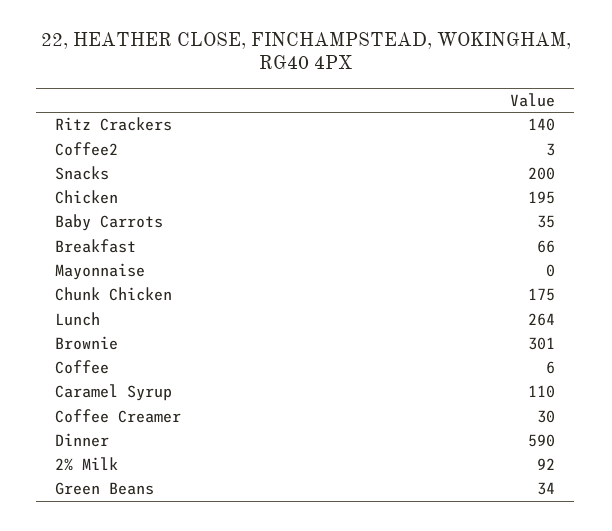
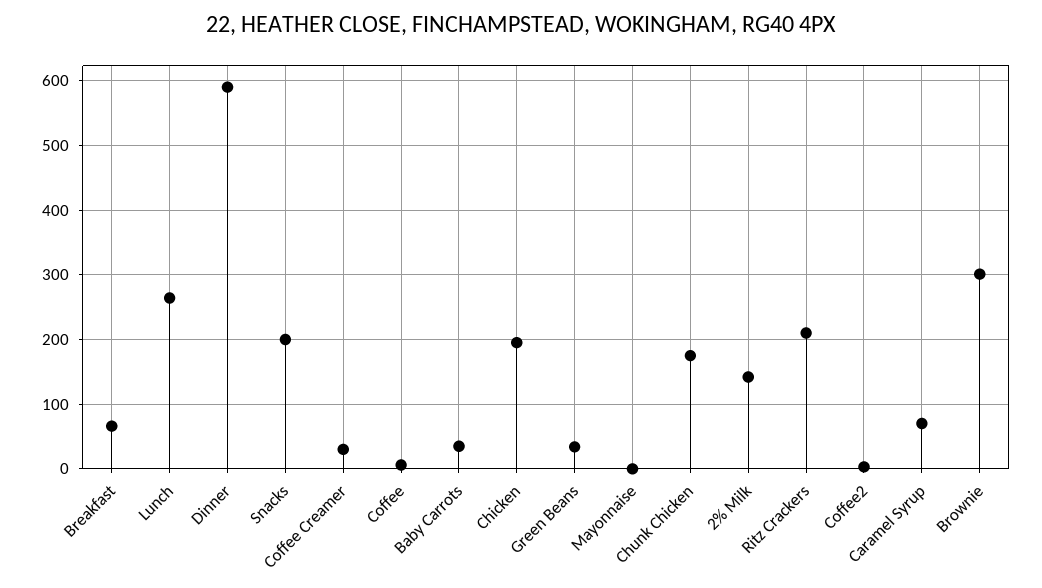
  {
-   "Ritz Crackers": 140,
+   "Ritz Crackers": 210,
    "Coffee2": 3,
    "Snacks": 200,
    "Chicken": 195,
    "Baby Carrots": 35,
    "Breakfast": 66,
    "Mayonnaise": 0,
    "Chunk Chicken": 175,
    "Lunch": 264,
    "Brownie": 301,
    "Coffee": 6,
-   "Caramel Syrup": 110,
+   "Caramel Syrup": 70,
    "Coffee Creamer": 30,
    "Dinner": 590,
-   "2% Milk": 92,
+   "2% Milk": 140,
    "Green Beans": 34
  }

